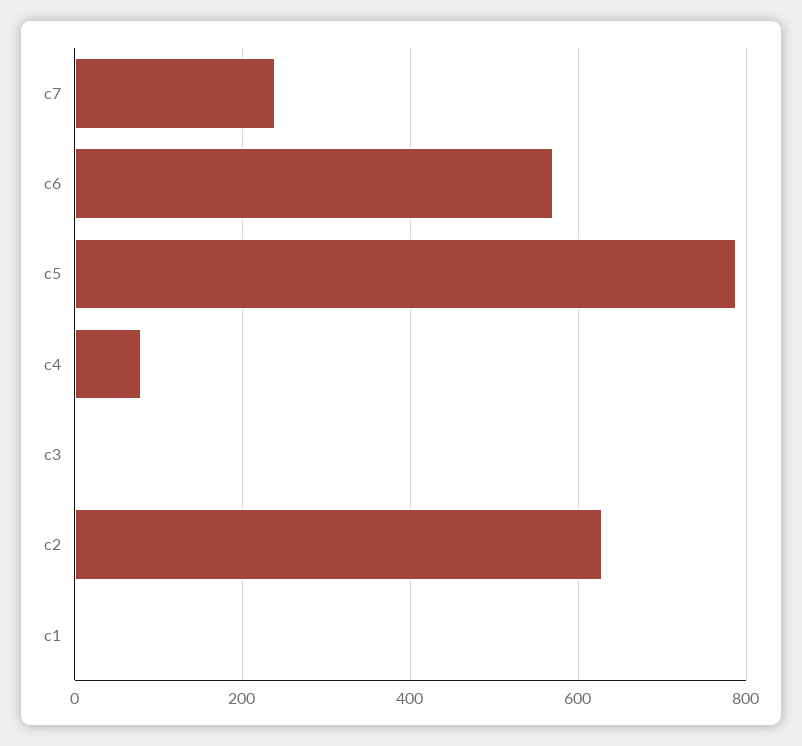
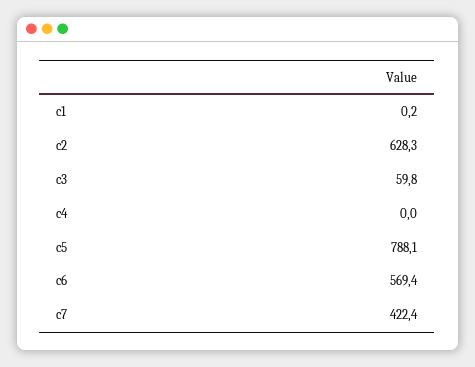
  {
-   "c7": 240,
+   "c7": 422.4,
    "c6": 569.4,
    "c5": 788.1,
-   "c4": 80,
+   "c4": 0,
-   "c3": 0,
+   "c3": 59.8,
    "c2": 628.3,
    "c1": 0.2
  }

